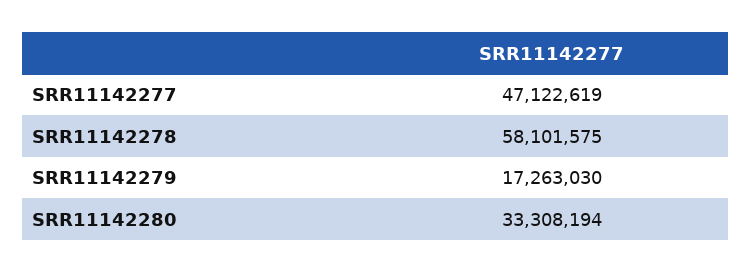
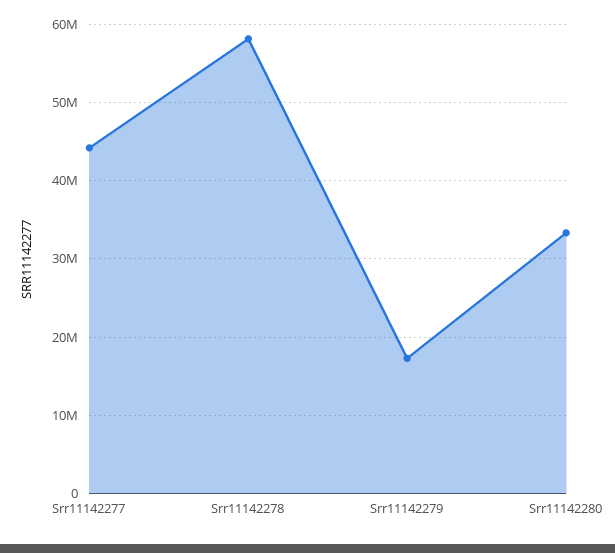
  {
-   "SRR11142277": 47122619,
+   "SRR11142277": 44000000,
    "SRR11142278": 58101575,
    "SRR11142279": 17263030,
    "SRR11142280": 33308194
  }

